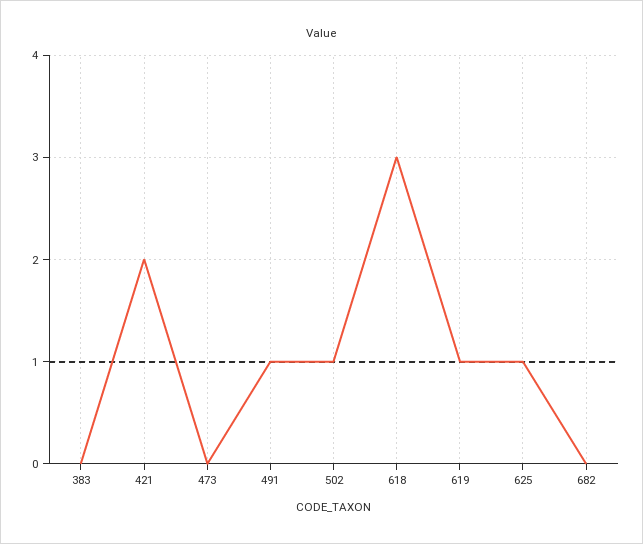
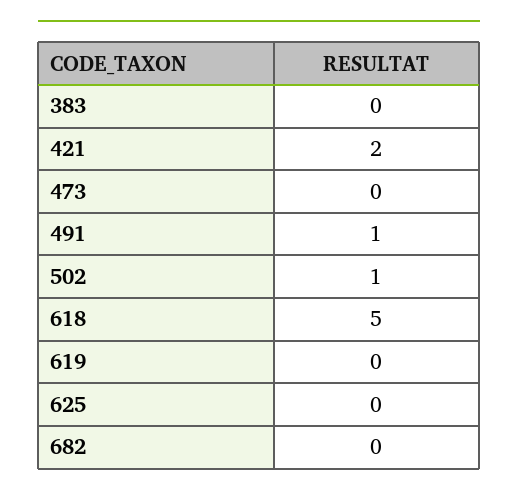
  {
    "383": 0,
    "421": 2,
    "473": 0,
    "491": 1,
    "502": 1,
-   "618": 3,
+   "618": 5,
-   "619": 1,
+   "619": 0,
-   "625": 1,
+   "625": 0,
    "682": 0
  }

